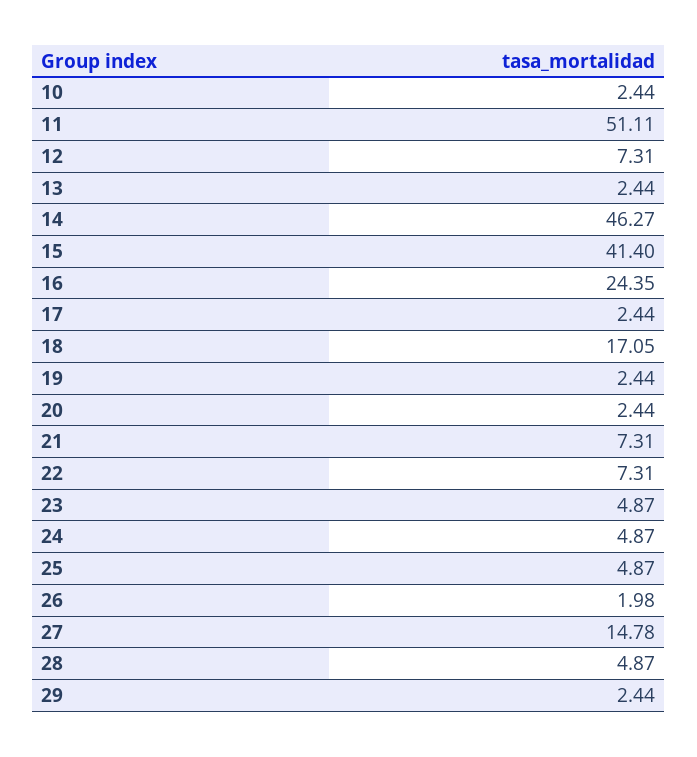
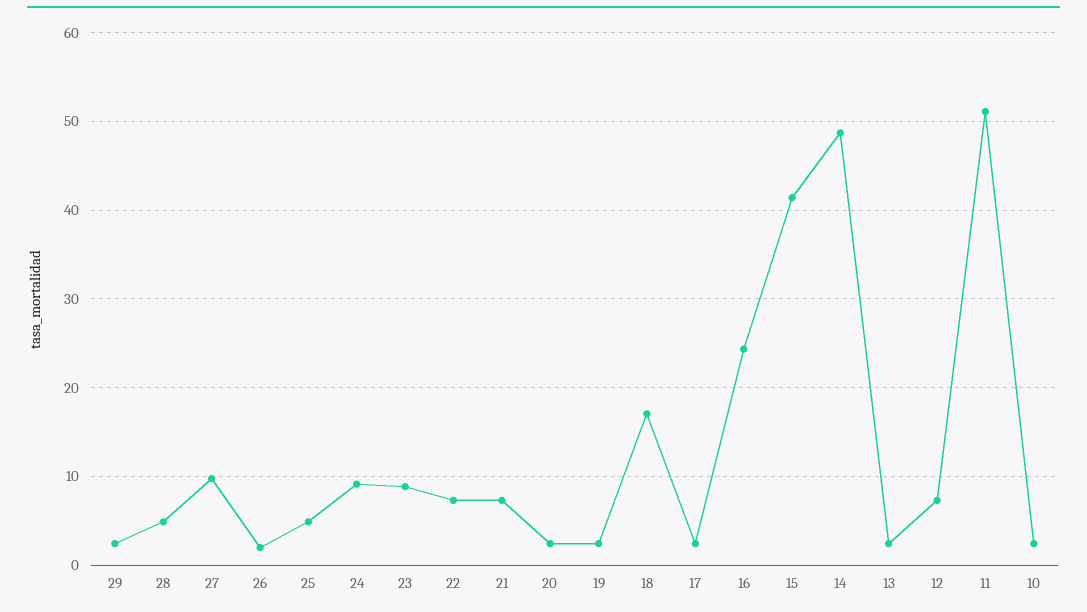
  {
    "10": 2.44,
    "11": 51.11,
    "12": 7.31,
    "13": 2.44,
-   "14": 46.27,
+   "14": 49,
    "15": 41.4,
    "16": 24.35,
    "17": 2.44,
    "18": 17.05,
    "19": 2.44,
    "20": 2.44,
    "21": 7.31,
    "22": 7.31,
-   "23": 4.87,
+   "23": 9,
-   "24": 4.87,
+   "24": 9,
    "25": 4.87,
    "26": 1.98,
-   "27": 14.78,
+   "27": 10,
    "28": 4.87,
    "29": 2.44
  }

